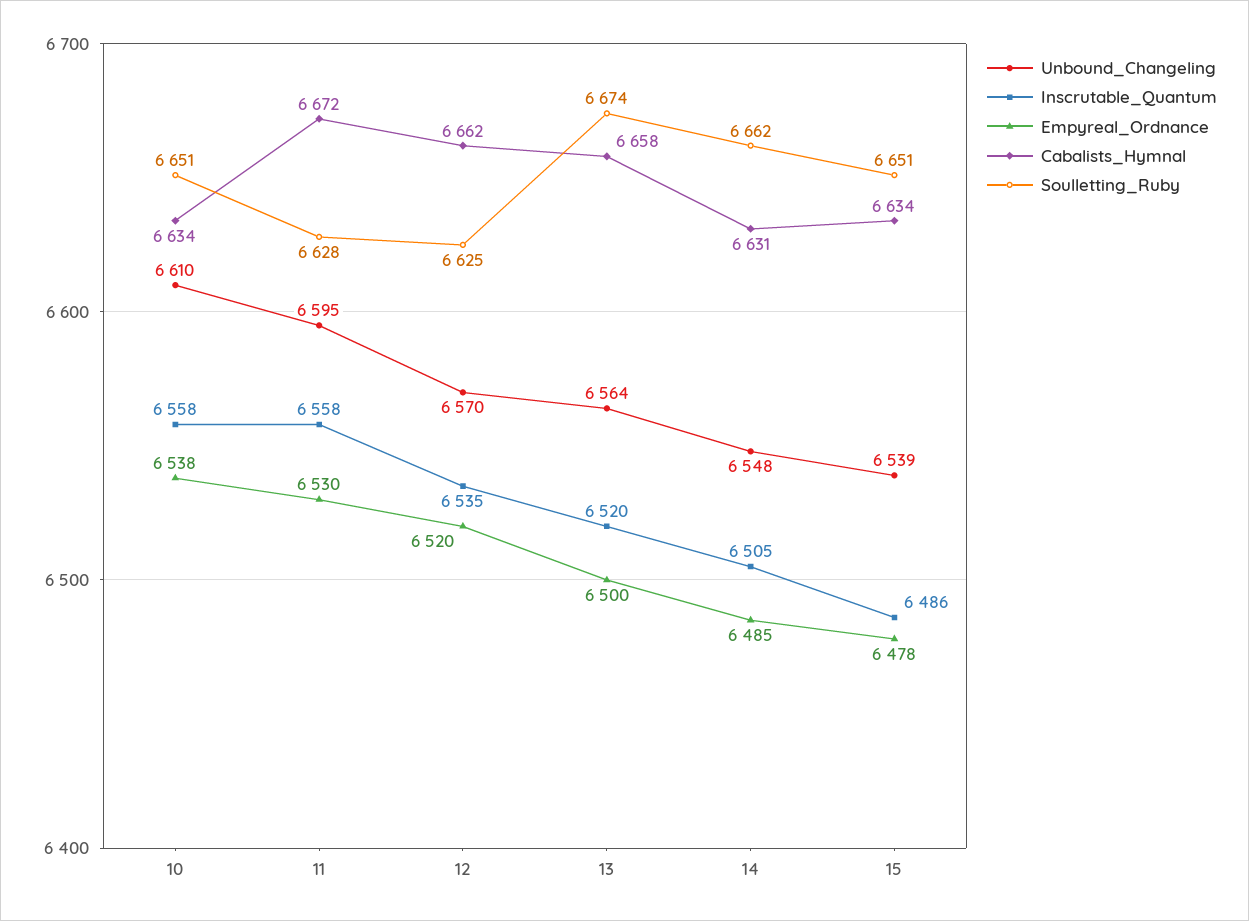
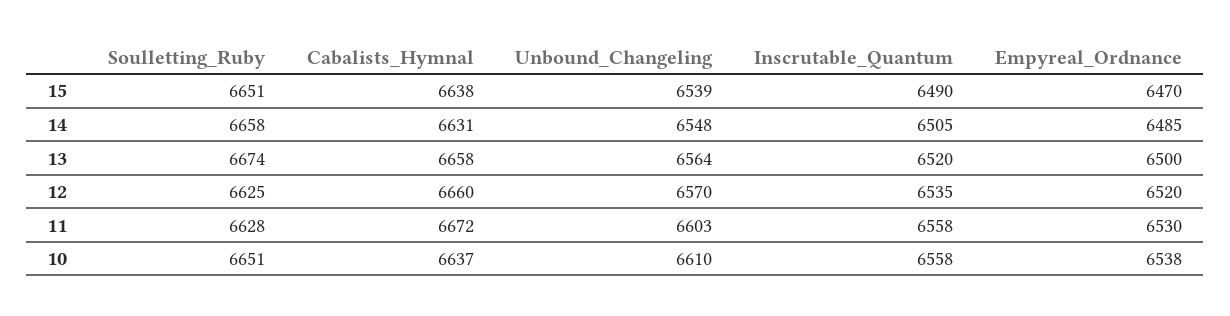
  {
    "Unbound_Changeling": {
      "10": 6610,
-     "11": 6595,
+     "11": 6603,
      "12": 6570,
      "13": 6564,
      "14": 6548,
      "15": 6539
    },
    "Inscrutable_Quantum": {
      "10": 6558,
      "11": 6558,
      "12": 6535,
      "13": 6520,
      "14": 6505,
-     "15": 6486
+     "15": 6490
    },
    "Empyreal_Ordnance": {
      "10": 6538,
      "11": 6530,
      "12": 6520,
      "13": 6500,
      "14": 6485,
-     "15": 6478
+     "15": 6470
    },
    "Cabalists_Hymnal": {
-     "10": 6634,
+     "10": 6637,
      "11": 6672,
-     "12": 6662,
+     "12": 6660,
      "13": 6658,
      "14": 6631,
-     "15": 6634
+     "15": 6638
    },
    "Soulletting_Ruby": {
      "10": 6651,
      "11": 6628,
      "12": 6625,
      "13": 6674,
-     "14": 6662,
+     "14": 6658,
      "15": 6651
    }
  }

